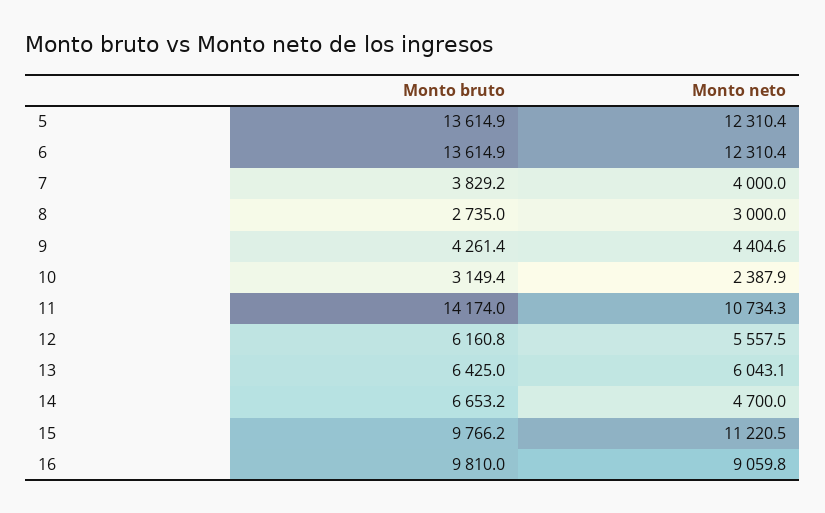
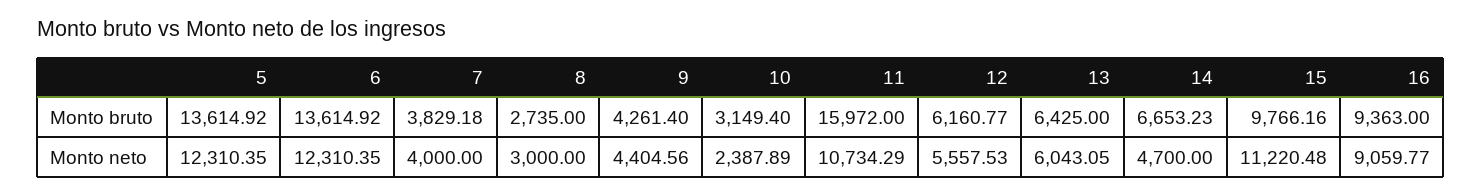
  {
    "Monto bruto": {
      "5": 13614.92,
      "6": 13614.92,
      "7": 3829.18,
      "8": 2735,
      "9": 4261.4,
      "10": 3149.4,
-     "11": 14174,
+     "11": 15972,
      "12": 6160.77,
      "13": 6425,
      "14": 6653.23,
      "15": 9766.16,
-     "16": 9810
+     "16": 9363
    },
    "Monto neto": {
      "5": 12310.35,
      "6": 12310.35,
      "7": 4000,
      "8": 3000,
      "9": 4404.56,
      "10": 2387.89,
      "11": 10734.29,
      "12": 5557.53,
      "13": 6043.05,
      "14": 4700,
      "15": 11220.48,
      "16": 9059.77
    }
  }

